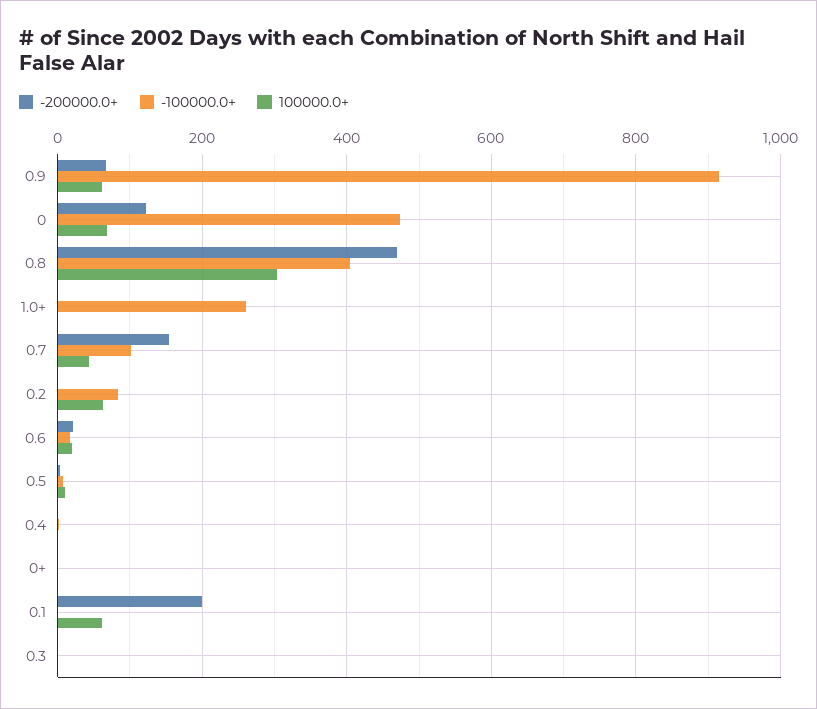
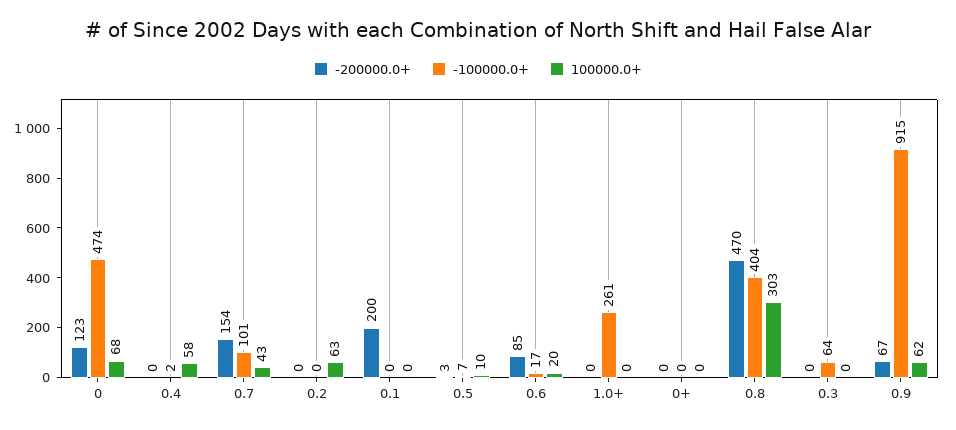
  {
    "-200000.0+": {
      "0.9": 67,
      "0": 123,
      "0.8": 470,
      "1.0+": 0,
      "0.7": 154,
      "0.2": 0,
-     "0.6": 20,
+     "0.6": 85,
      "0.5": 3,
      "0.4": 0,
      "0+": 0,
      "0.1": 200,
      "0.3": 0
    },
    "-100000.0+": {
      "0.9": 915,
      "0": 474,
      "0.8": 404,
      "1.0+": 261,
      "0.7": 101,
-     "0.2": 80,
+     "0.2": 0,
      "0.6": 17,
      "0.5": 7,
      "0.4": 2,
      "0+": 0,
      "0.1": 0,
-     "0.3": 0
+     "0.3": 64
    },
    "100000.0+": {
      "0.9": 62,
      "0": 68,
      "0.8": 303,
      "1.0+": 0,
      "0.7": 43,
      "0.2": 63,
      "0.6": 20,
      "0.5": 10,
-     "0.4": 0,
+     "0.4": 58,
      "0+": 0,
-     "0.1": 60,
+     "0.1": 0,
      "0.3": 0
    }
  }

